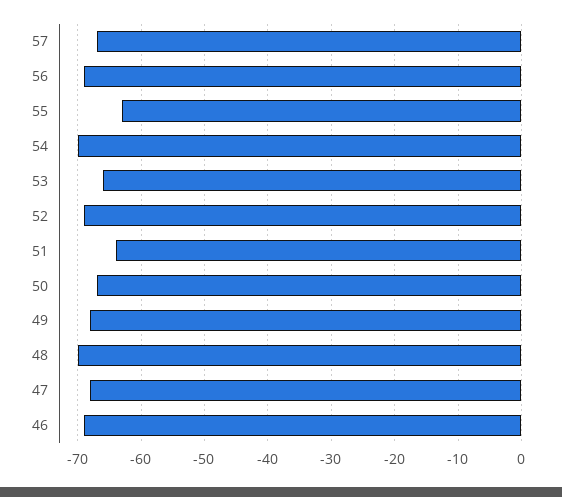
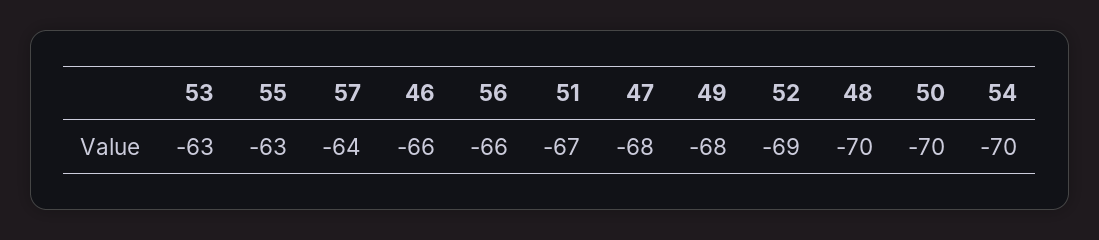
  {
-   "57": -67,
+   "57": -64,
-   "56": -69,
+   "56": -66,
    "55": -63,
    "54": -70,
-   "53": -66,
+   "53": -63,
    "52": -69,
-   "51": -64,
+   "51": -67,
-   "50": -67,
+   "50": -70,
    "49": -68,
    "48": -70,
    "47": -68,
-   "46": -69
+   "46": -66
  }

